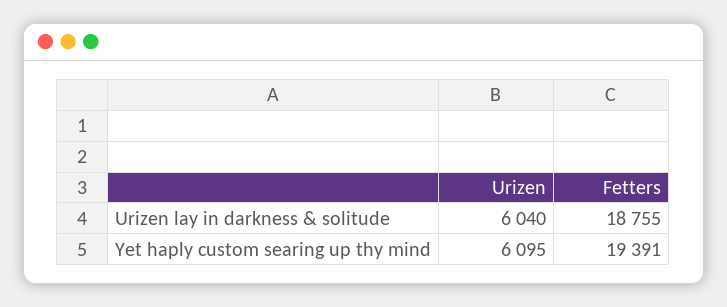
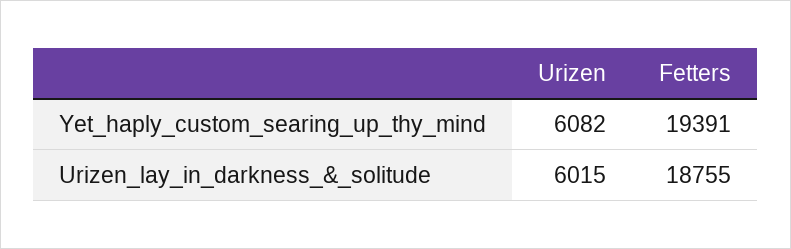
  {
    "Urizen": {
-     "Urizen lay in darkness & solitude": 6040,
+     "Urizen lay in darkness & solitude": 6015,
-     "Yet haply custom searing up thy mind": 6095
+     "Yet haply custom searing up thy mind": 6082
    },
    "Fetters": {
      "Urizen lay in darkness & solitude": 18755,
      "Yet haply custom searing up thy mind": 19391
    }
  }

